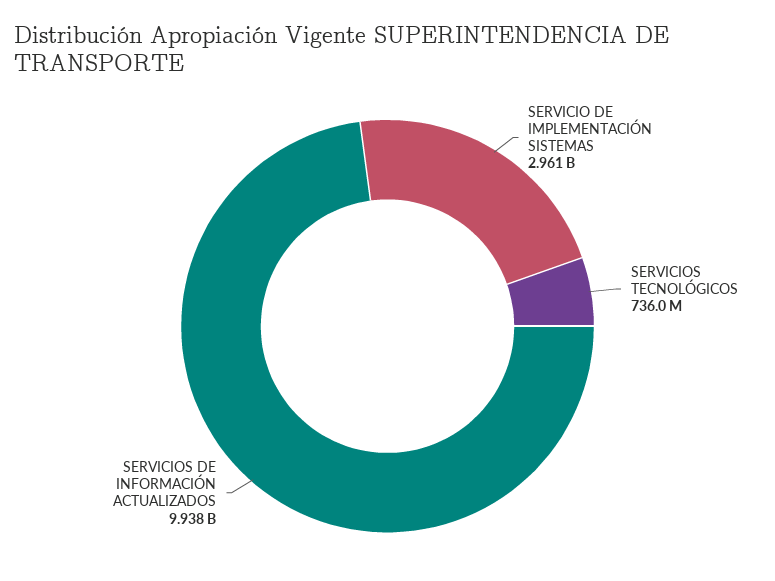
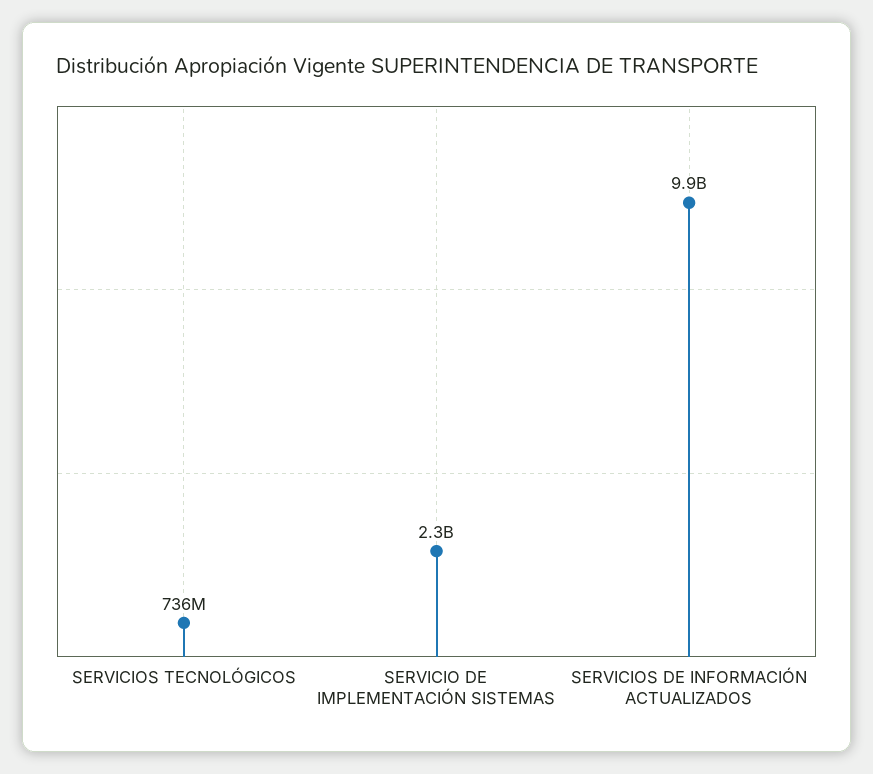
  {
-   "SERVICIO DE IMPLEMENTACIÓN SISTEMAS": 2961000000,
+   "SERVICIO DE IMPLEMENTACIÓN SISTEMAS": 2300000000,
    "SERVICIOS TECNOLÓGICOS": 736000000,
    "SERVICIOS DE INFORMACIÓN ACTUALIZADOS": 9938000000
  }

